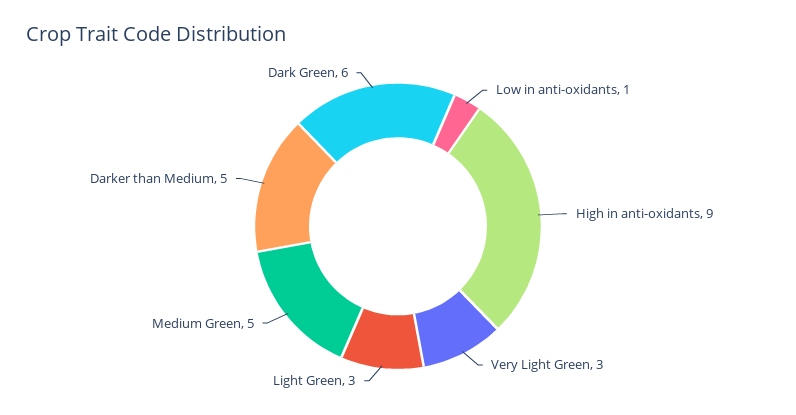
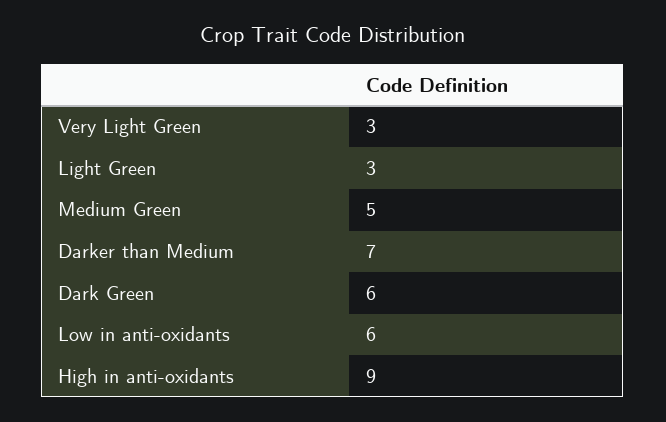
  {
-   "Low in anti-oxidants": 1,
+   "Low in anti-oxidants": 6,
    "High in anti-oxidants": 9,
    "Very Light Green": 3,
    "Light Green": 3,
    "Medium Green": 5,
-   "Darker than Medium": 5,
+   "Darker than Medium": 7,
    "Dark Green": 6
  }

